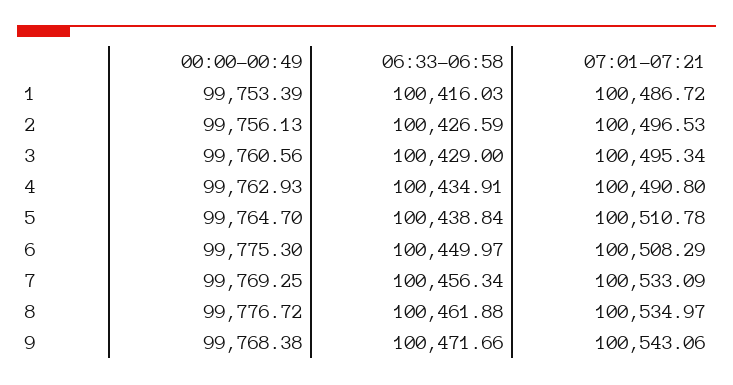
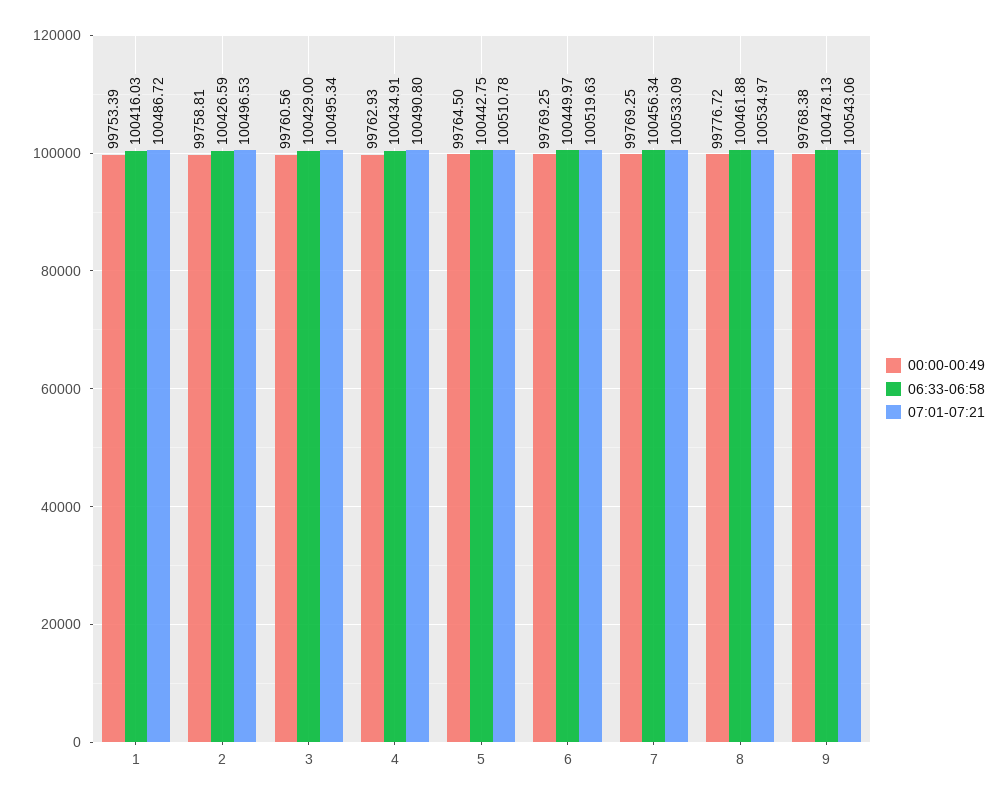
  {
    "00:00-00:49": {
      "1": 99753.39,
-     "2": 99756.13,
+     "2": 99758.81,
      "3": 99760.56,
      "4": 99762.93,
-     "5": 99764.7,
+     "5": 99764.5,
-     "6": 99775.3,
+     "6": 99769.25,
      "7": 99769.25,
      "8": 99776.72,
      "9": 99768.38
    },
    "06:33-06:58": {
      "1": 100416.03,
      "2": 100426.59,
      "3": 100429,
      "4": 100434.91,
-     "5": 100438.84,
+     "5": 100442.75,
      "6": 100449.97,
      "7": 100456.34,
      "8": 100461.88,
-     "9": 100471.66
+     "9": 100478.13
    },
    "07:01-07:21": {
      "1": 100486.72,
      "2": 100496.53,
      "3": 100495.34,
      "4": 100490.8,
      "5": 100510.78,
-     "6": 100508.29,
+     "6": 100519.63,
      "7": 100533.09,
      "8": 100534.97,
      "9": 100543.06
    }
  }

